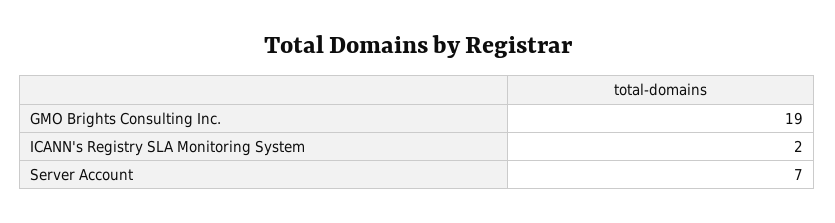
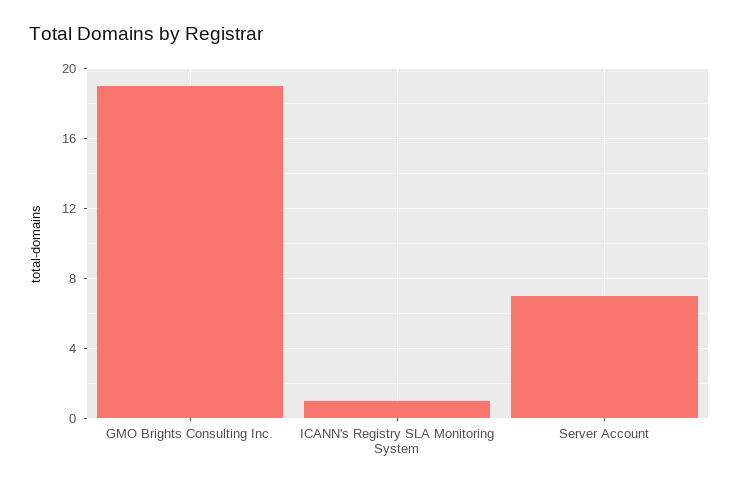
  {
    "GMO Brights Consulting Inc.": 19,
-   "ICANN's Registry SLA Monitoring System": 2,
+   "ICANN's Registry SLA Monitoring System": 1,
    "Server Account": 7
  }

